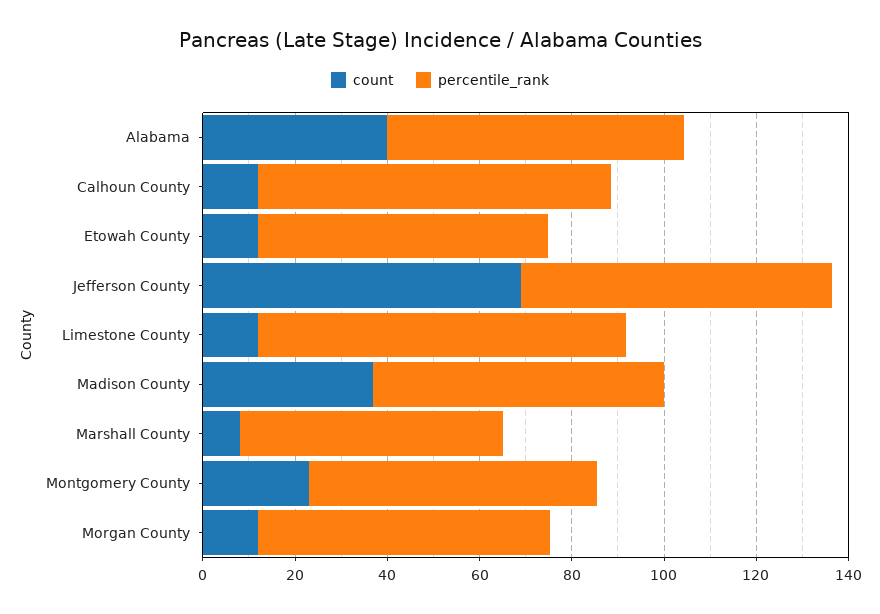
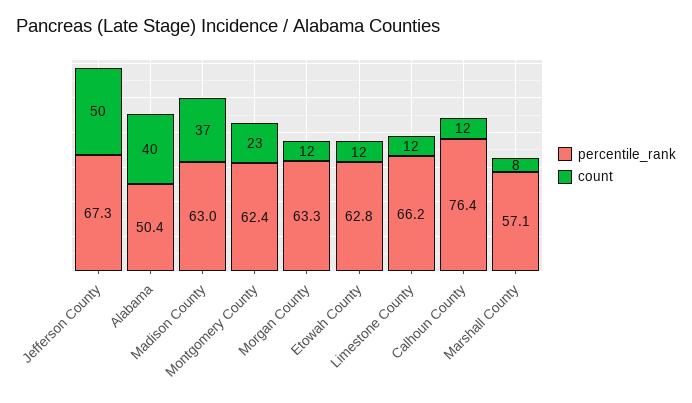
  {
    "count": {
      "Alabama": 40,
      "Calhoun County": 12,
      "Etowah County": 12,
-     "Jefferson County": 70,
+     "Jefferson County": 50,
      "Limestone County": 12,
      "Madison County": 37,
      "Marshall County": 8,
      "Montgomery County": 23,
      "Morgan County": 12
    },
    "percentile_rank": {
-     "Alabama": 65,
+     "Alabama": 50.4,
      "Calhoun County": 76.4,
      "Etowah County": 62.8,
      "Jefferson County": 67.3,
-     "Limestone County": 80,
+     "Limestone County": 66.2,
      "Madison County": 63,
      "Marshall County": 57.1,
      "Montgomery County": 62.4,
      "Morgan County": 63.3
    }
  }

